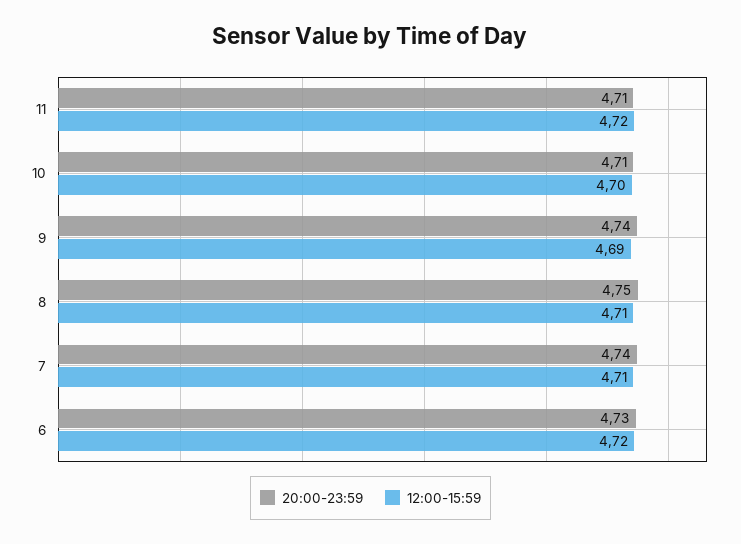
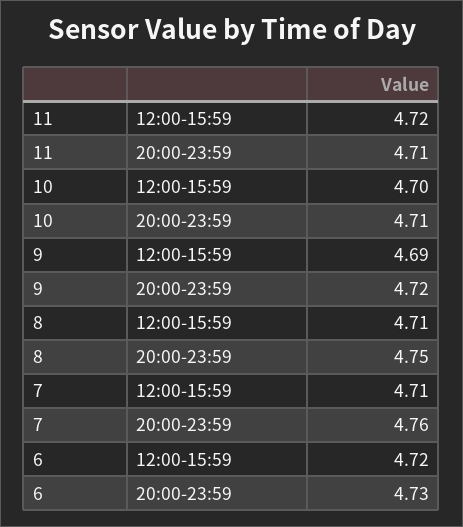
  {
    "20:00-23:59": {
      "11": 4.71,
      "10": 4.71,
-     "9": 4.74,
+     "9": 4.72,
      "8": 4.75,
-     "7": 4.74,
+     "7": 4.76,
      "6": 4.73
    },
    "12:00-15:59": {
      "11": 4.72,
      "10": 4.7,
      "9": 4.69,
      "8": 4.71,
      "7": 4.71,
      "6": 4.72
    }
  }

